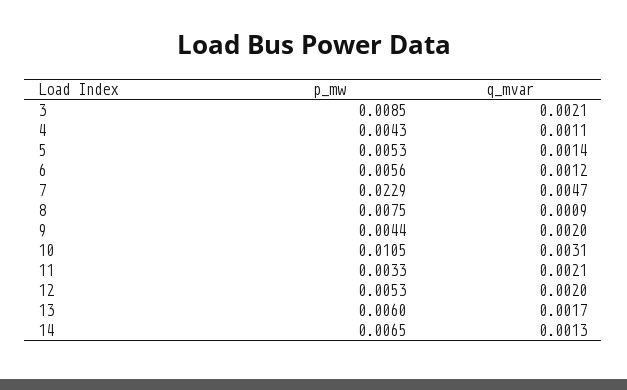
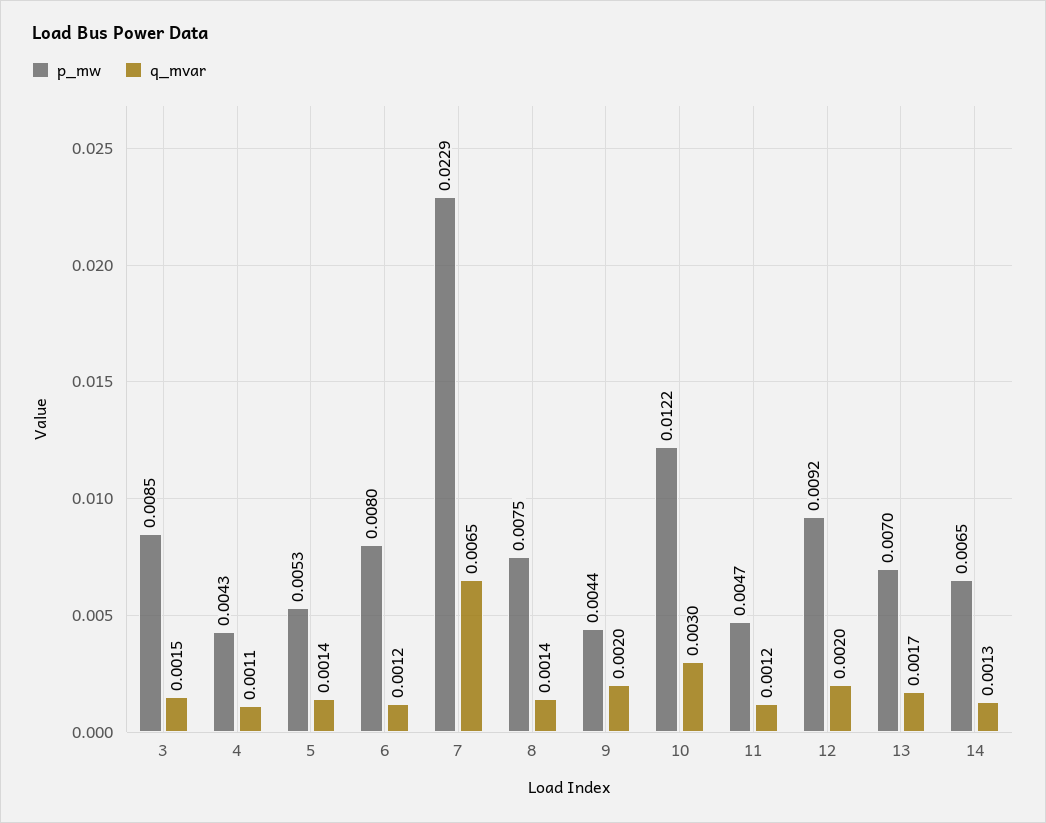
  {
    "p_mw": {
      "3": 0.0085,
      "4": 0.0043,
      "5": 0.0053,
-     "6": 0.0056,
+     "6": 0.008,
      "7": 0.0229,
      "8": 0.0075,
      "9": 0.0044,
-     "10": 0.0105,
+     "10": 0.0122,
-     "11": 0.0033,
+     "11": 0.0047,
-     "12": 0.0053,
+     "12": 0.0092,
-     "13": 0.006,
+     "13": 0.007,
      "14": 0.0065
    },
    "q_mvar": {
-     "3": 0.0021,
+     "3": 0.0015,
      "4": 0.0011,
      "5": 0.0014,
      "6": 0.0012,
-     "7": 0.0047,
+     "7": 0.0065,
-     "8": 0.0009,
+     "8": 0.0014,
      "9": 0.002,
-     "10": 0.0031,
+     "10": 0.003,
-     "11": 0.0021,
+     "11": 0.0012,
      "12": 0.002,
      "13": 0.0017,
      "14": 0.0013
    }
  }

